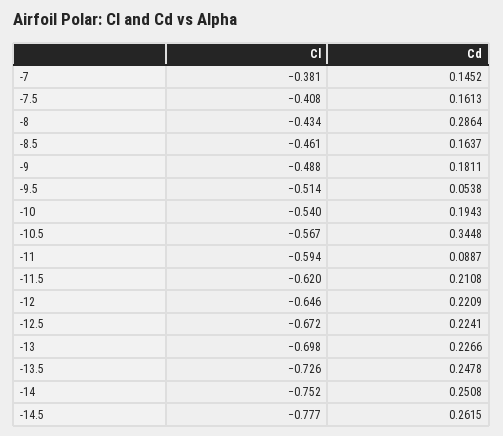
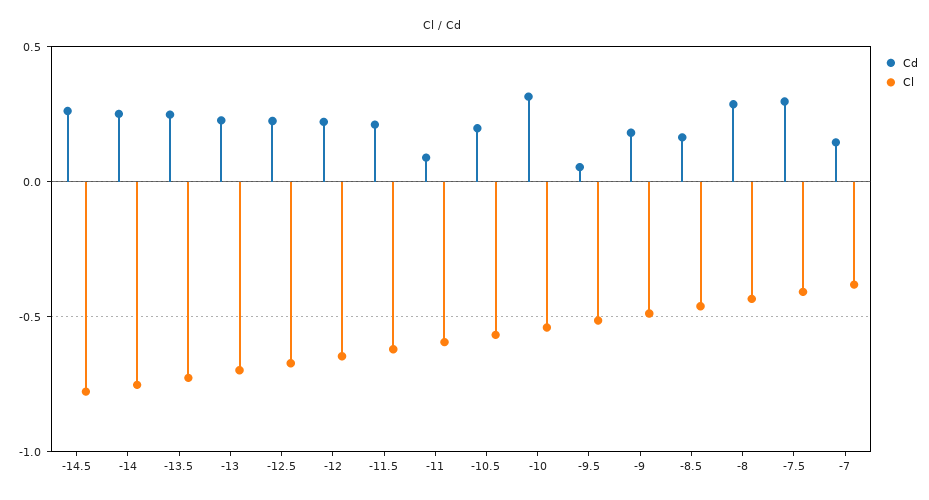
  {
    "Cl": {
      "-7": -0.381,
      "-7.5": -0.408,
      "-8": -0.434,
      "-8.5": -0.461,
      "-9": -0.488,
      "-9.5": -0.514,
      "-10": -0.54,
      "-10.5": -0.567,
      "-11": -0.594,
      "-11.5": -0.62,
      "-12": -0.646,
      "-12.5": -0.672,
      "-13": -0.698,
      "-13.5": -0.726,
      "-14": -0.752,
      "-14.5": -0.777
    },
    "Cd": {
      "-7": 0.1452,
-     "-7.5": 0.1613,
+     "-7.5": 0.3,
      "-8": 0.2864,
      "-8.5": 0.1637,
      "-9": 0.1811,
      "-9.5": 0.0538,
-     "-10": 0.1943,
+     "-10": 0.3,
-     "-10.5": 0.3448,
+     "-10.5": 0.2,
      "-11": 0.0887,
      "-11.5": 0.2108,
      "-12": 0.2209,
      "-12.5": 0.2241,
      "-13": 0.2266,
      "-13.5": 0.2478,
      "-14": 0.2508,
      "-14.5": 0.2615
    }
  }

